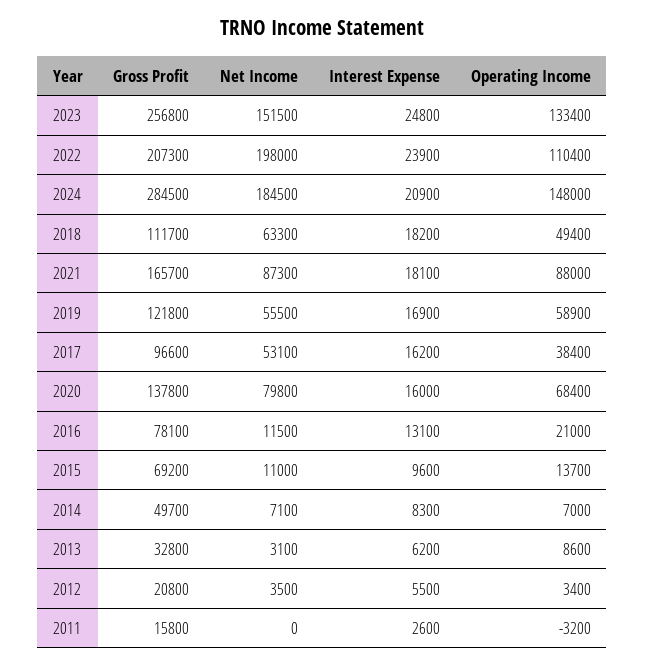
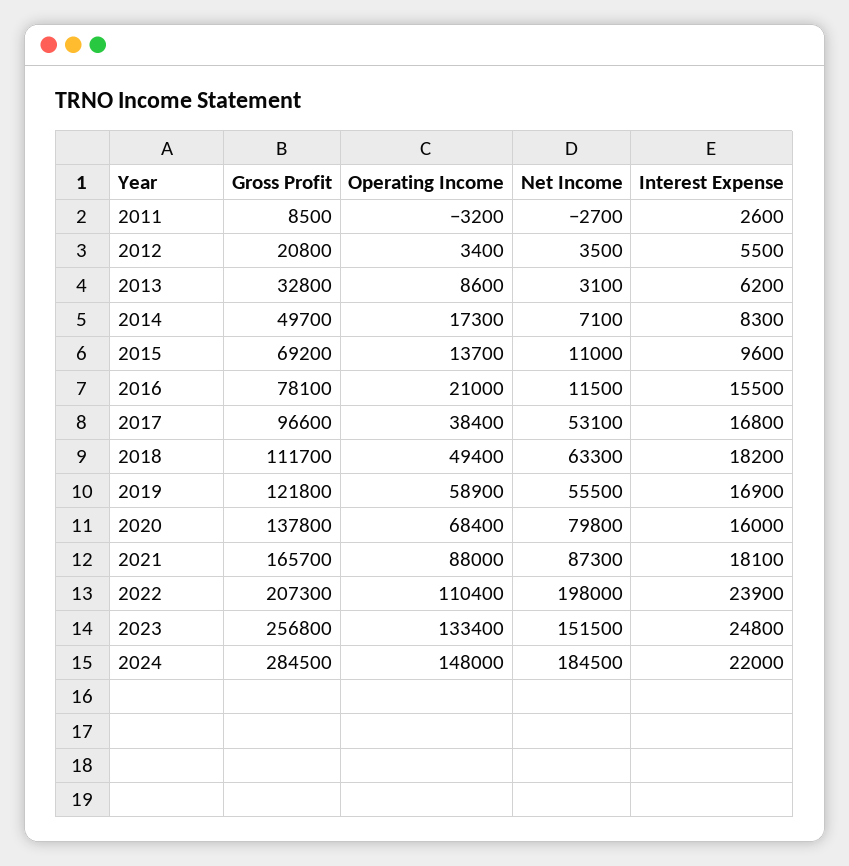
  {
    "Gross Profit": {
      "2023": 256800,
      "2022": 207300,
      "2024": 284500,
      "2018": 111700,
      "2021": 165700,
      "2019": 121800,
      "2017": 96600,
      "2020": 137800,
      "2016": 78100,
      "2015": 69200,
      "2014": 49700,
      "2013": 32800,
      "2012": 20800,
-     "2011": 15800
+     "2011": 8500
    },
    "Net Income": {
      "2023": 151500,
      "2022": 198000,
      "2024": 184500,
      "2018": 63300,
      "2021": 87300,
      "2019": 55500,
      "2017": 53100,
      "2020": 79800,
      "2016": 11500,
      "2015": 11000,
      "2014": 7100,
      "2013": 3100,
      "2012": 3500,
-     "2011": 0
+     "2011": -2700
    },
    "Interest Expense": {
      "2023": 24800,
      "2022": 23900,
-     "2024": 20900,
+     "2024": 22000,
      "2018": 18200,
      "2021": 18100,
      "2019": 16900,
-     "2017": 16200,
+     "2017": 16800,
      "2020": 16000,
-     "2016": 13100,
+     "2016": 15500,
      "2015": 9600,
      "2014": 8300,
      "2013": 6200,
      "2012": 5500,
      "2011": 2600
    },
    "Operating Income": {
      "2023": 133400,
      "2022": 110400,
      "2024": 148000,
      "2018": 49400,
      "2021": 88000,
      "2019": 58900,
      "2017": 38400,
      "2020": 68400,
      "2016": 21000,
      "2015": 13700,
-     "2014": 7000,
+     "2014": 17300,
      "2013": 8600,
      "2012": 3400,
      "2011": -3200
    }
  }

